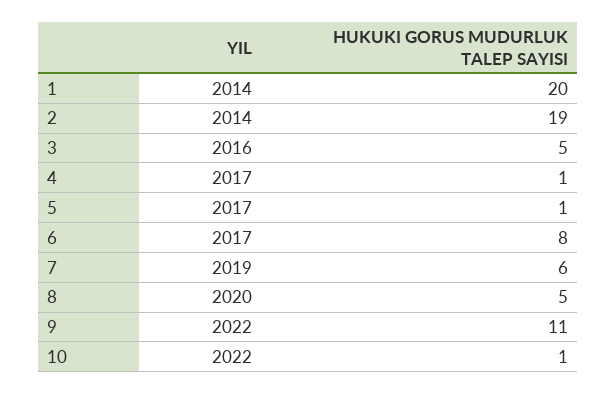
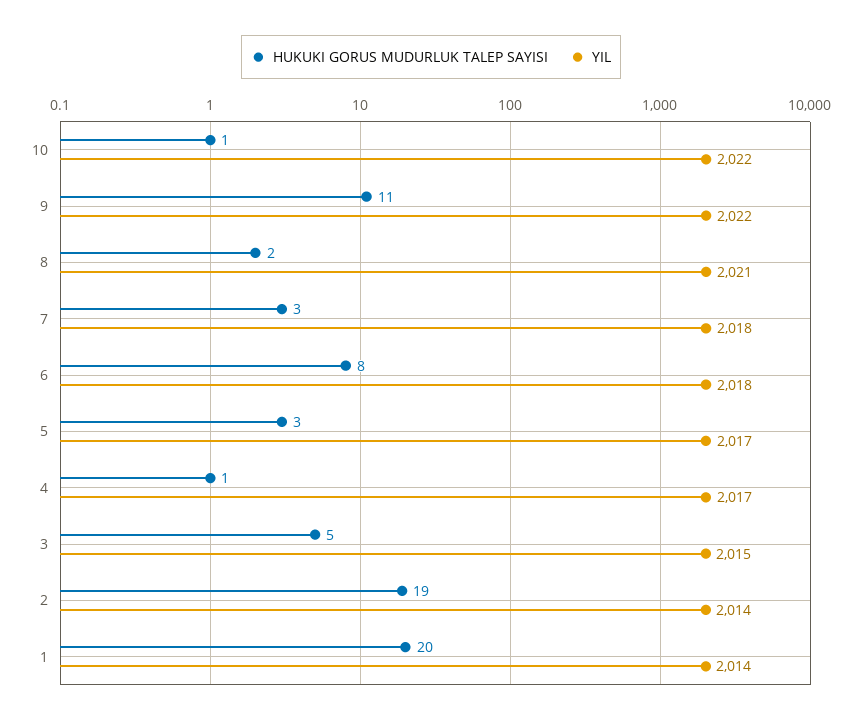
  {
    "YIL": {
      "1": 2014,
      "2": 2014,
-     "3": 2016,
+     "3": 2015,
      "4": 2017,
      "5": 2017,
-     "6": 2017,
+     "6": 2018,
-     "7": 2019,
+     "7": 2018,
-     "8": 2020,
+     "8": 2021,
      "9": 2022,
      "10": 2022
    },
    "HUKUKI GORUS MUDURLUK TALEP SAYISI": {
      "1": 20,
      "2": 19,
      "3": 5,
      "4": 1,
-     "5": 1,
+     "5": 3,
      "6": 8,
-     "7": 6,
+     "7": 3,
-     "8": 5,
+     "8": 2,
      "9": 11,
      "10": 1
    }
  }

